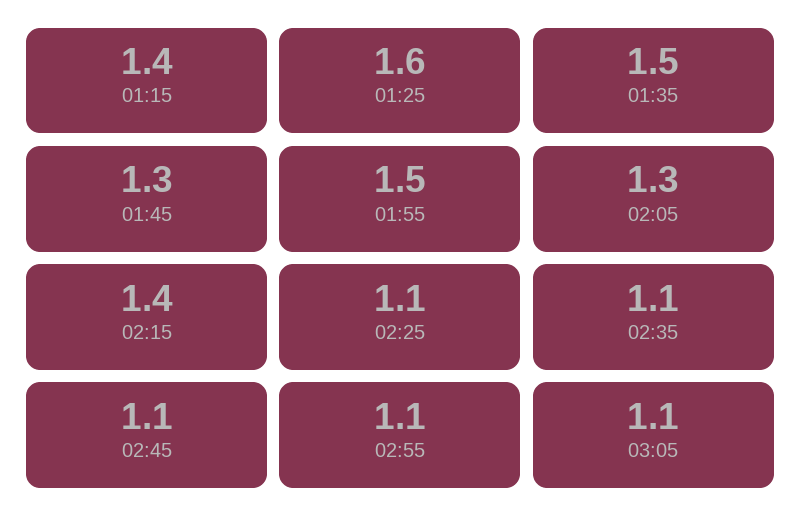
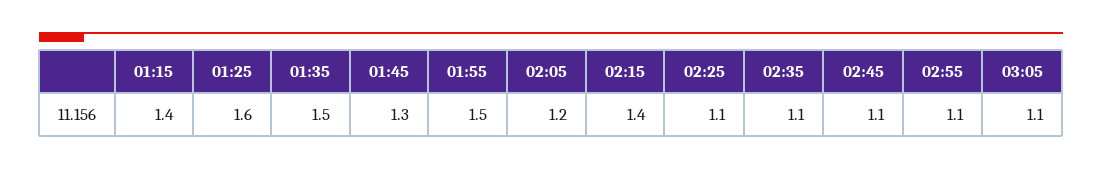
  {
    "01:15": 1.4,
    "01:25": 1.6,
    "01:35": 1.5,
    "01:45": 1.3,
    "01:55": 1.5,
-   "02:05": 1.3,
+   "02:05": 1.2,
    "02:15": 1.4,
    "02:25": 1.1,
    "02:35": 1.1,
    "02:45": 1.1,
    "02:55": 1.1,
    "03:05": 1.1
  }

